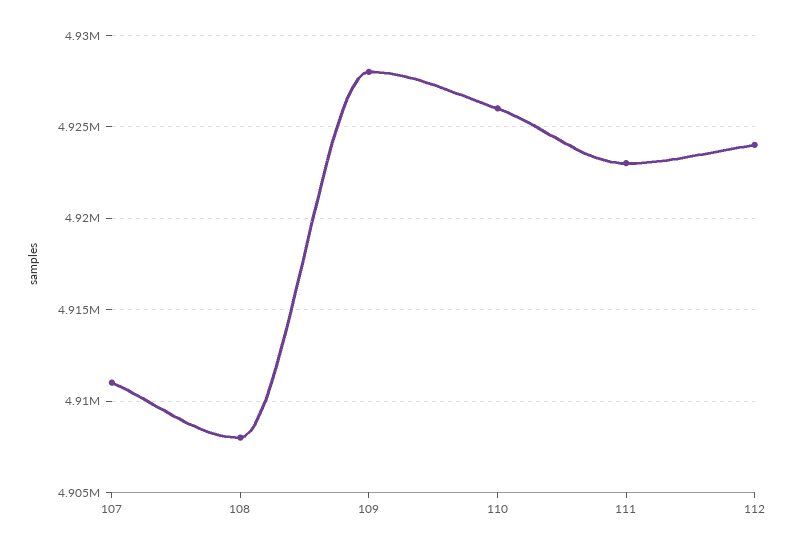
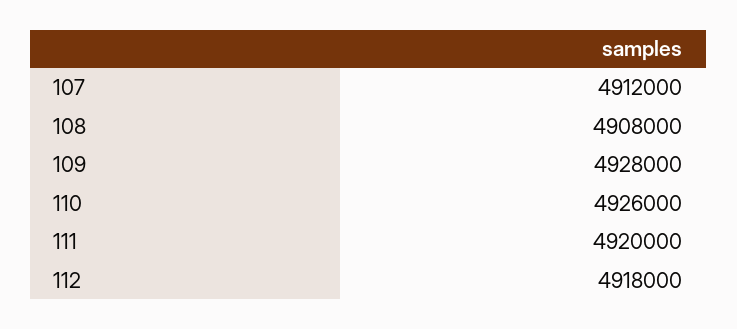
  {
-   "107": 4911000,
+   "107": 4912000,
    "108": 4908000,
    "109": 4928000,
    "110": 4926000,
-   "111": 4923000,
+   "111": 4920000,
-   "112": 4924000
+   "112": 4918000
  }

